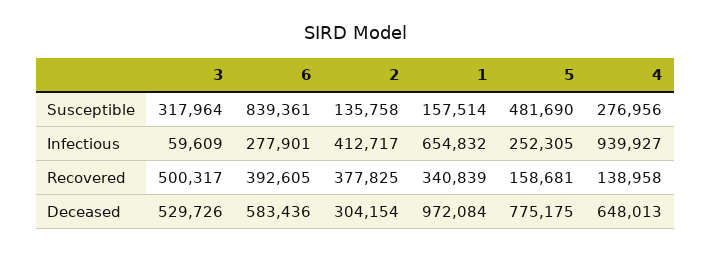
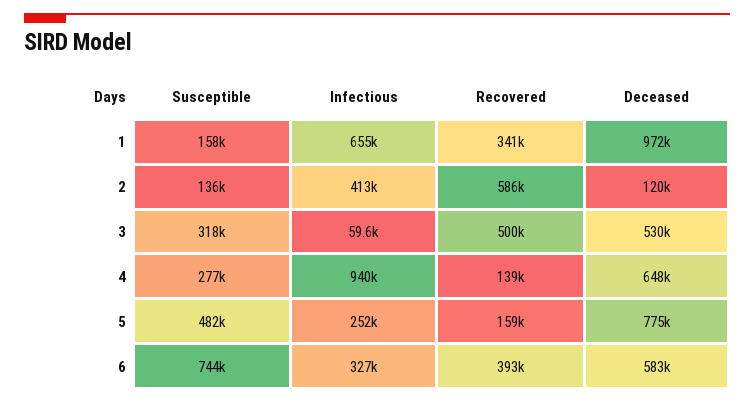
  {
    "3": {
      "Susceptible": 317964,
      "Infectious": 59609,
      "Recovered": 500317,
      "Deceased": 529726
    },
    "6": {
-     "Susceptible": 839361,
+     "Susceptible": 744000,
-     "Infectious": 277901,
+     "Infectious": 327000,
      "Recovered": 392605,
      "Deceased": 583436
    },
    "2": {
      "Susceptible": 135758,
      "Infectious": 412717,
-     "Recovered": 377825,
+     "Recovered": 586000,
-     "Deceased": 304154
+     "Deceased": 120000
    },
    "1": {
      "Susceptible": 157514,
      "Infectious": 654832,
      "Recovered": 340839,
      "Deceased": 972084
    },
    "5": {
      "Susceptible": 481690,
      "Infectious": 252305,
      "Recovered": 158681,
      "Deceased": 775175
    },
    "4": {
      "Susceptible": 276956,
      "Infectious": 939927,
      "Recovered": 138958,
      "Deceased": 648013
    }
  }

